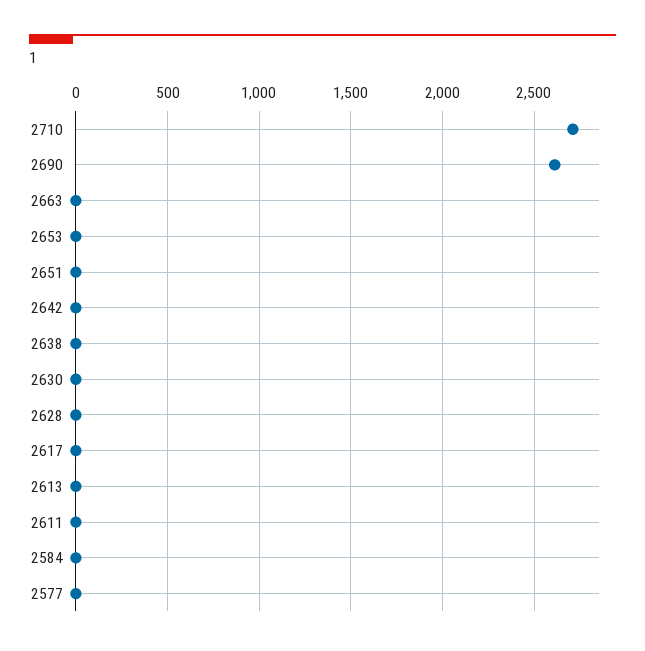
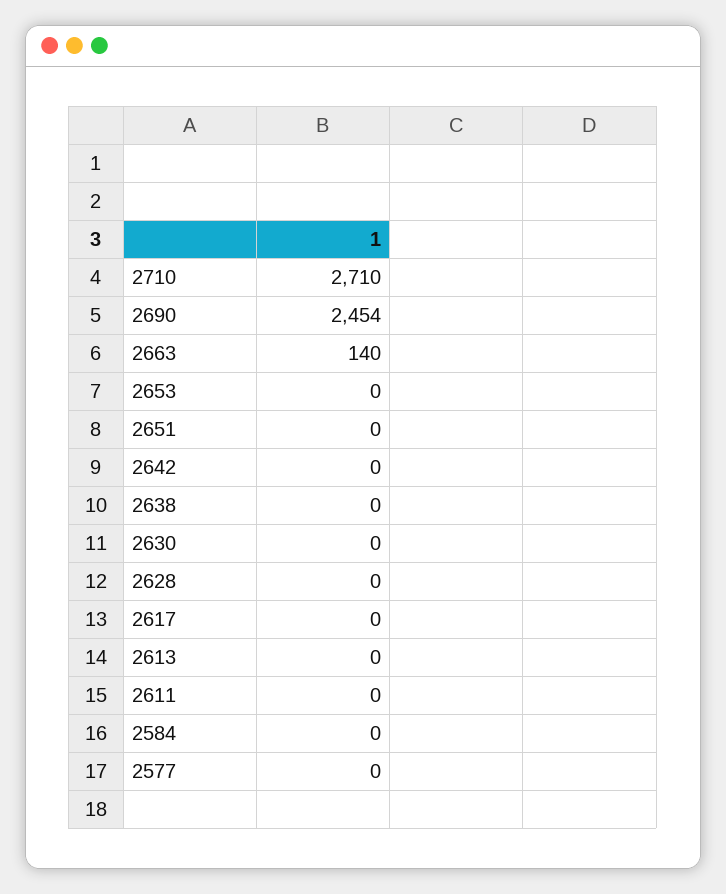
  {
    "2710": 2710,
-   "2690": 2600,
+   "2690": 2454,
-   "2663": 0,
+   "2663": 140,
    "2653": 0,
    "2651": 0,
    "2642": 0,
    "2638": 0,
    "2630": 0,
    "2628": 0,
    "2617": 0,
    "2613": 0,
    "2611": 0,
    "2584": 0,
    "2577": 0
  }

